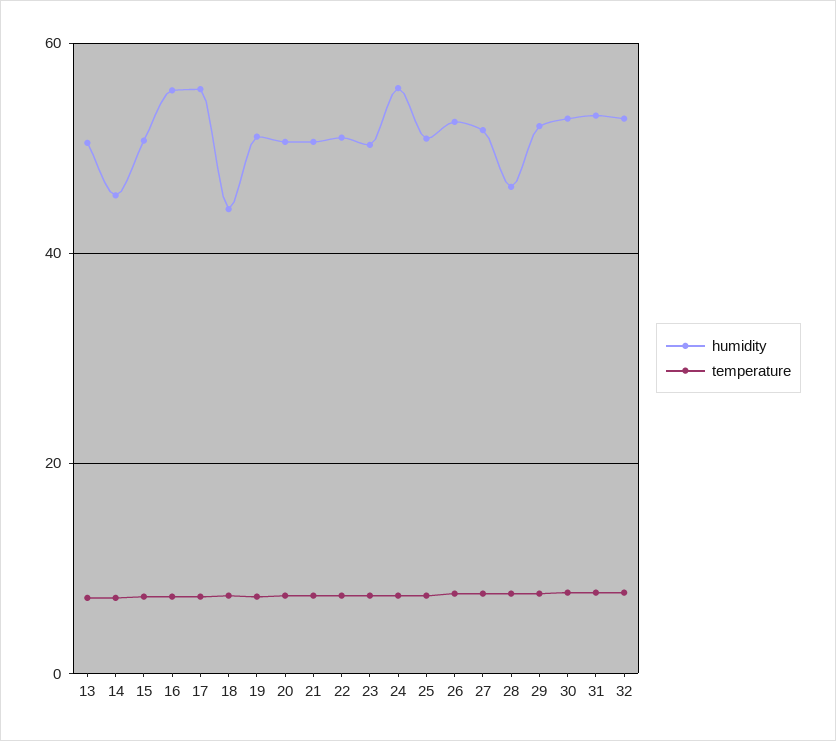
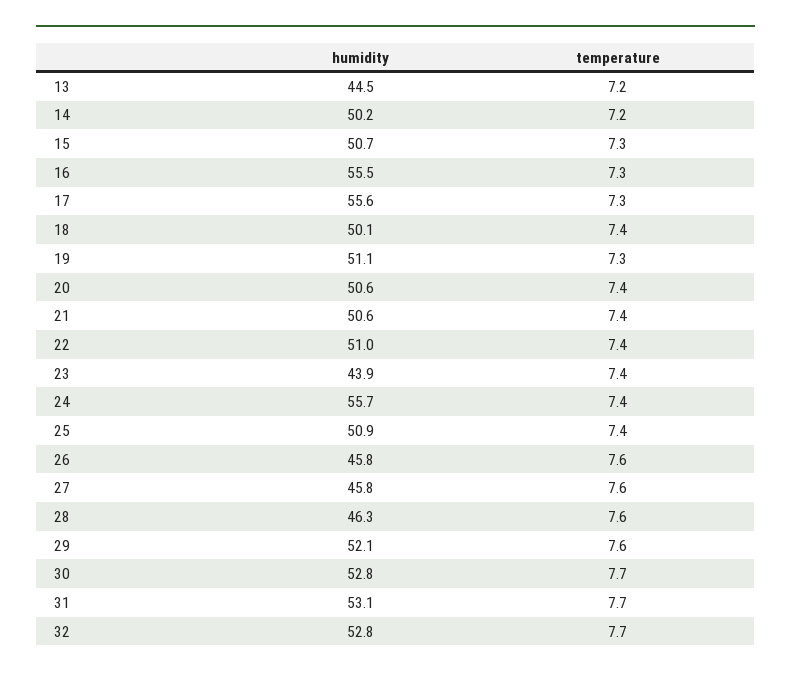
  {
    "humidity": {
-     "13": 50,
+     "13": 44.5,
-     "14": 46,
+     "14": 50.2,
      "15": 50.7,
      "16": 55.5,
      "17": 55.6,
-     "18": 44,
+     "18": 50.1,
      "19": 51.1,
      "20": 50.6,
      "21": 50.6,
      "22": 51,
-     "23": 50,
+     "23": 43.9,
      "24": 55.7,
      "25": 50.9,
-     "26": 52,
+     "26": 45.8,
-     "27": 52,
+     "27": 45.8,
      "28": 46.3,
      "29": 52.1,
      "30": 52.8,
      "31": 53.1,
      "32": 52.8
    },
    "temperature": {
      "13": 7.2,
      "14": 7.2,
      "15": 7.3,
      "16": 7.3,
      "17": 7.3,
      "18": 7.4,
      "19": 7.3,
      "20": 7.4,
      "21": 7.4,
      "22": 7.4,
      "23": 7.4,
      "24": 7.4,
      "25": 7.4,
      "26": 7.6,
      "27": 7.6,
      "28": 7.6,
      "29": 7.6,
      "30": 7.7,
      "31": 7.7,
      "32": 7.7
    }
  }

